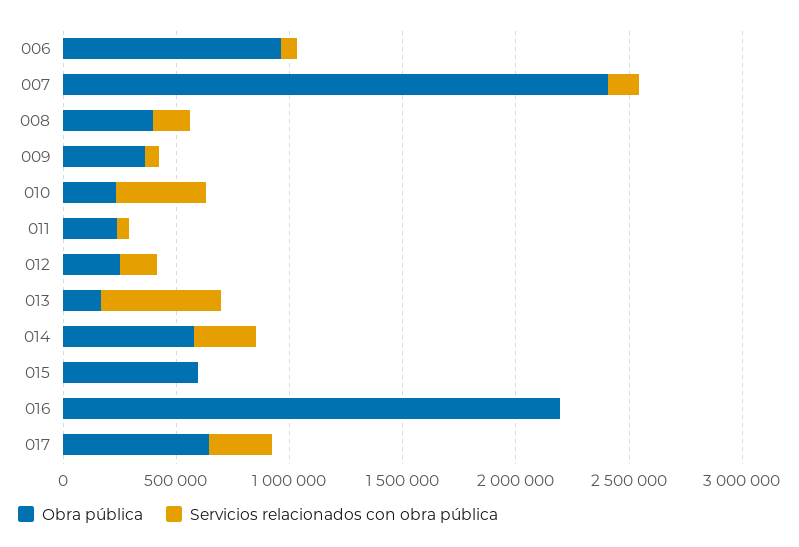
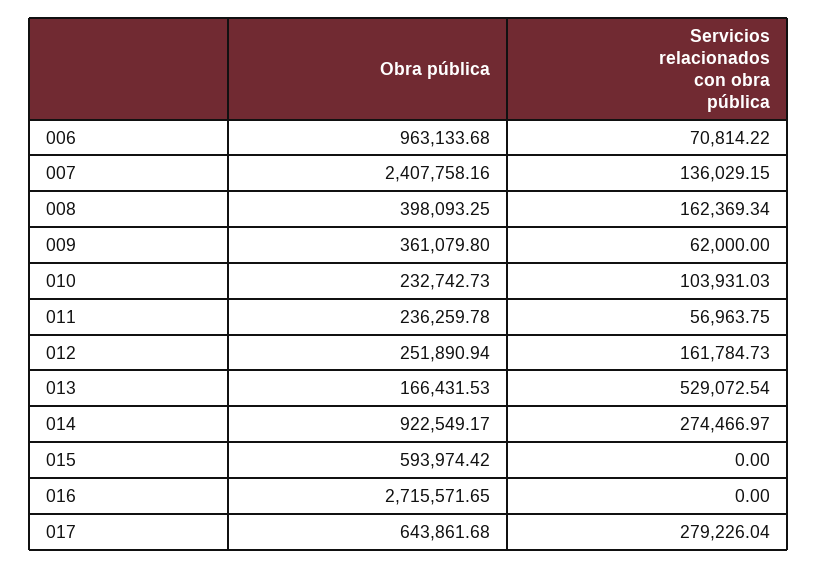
  {
    "Obra pública": {
      "006": 963133.68,
      "007": 2407758.16,
      "008": 398093.25,
      "009": 361079.8,
      "010": 232742.73,
      "011": 236259.78,
      "012": 251890.94,
      "013": 166431.53,
-     "014": 600000,
+     "014": 922549.17,
      "015": 593974.42,
-     "016": 2200000,
+     "016": 2715571.65,
      "017": 643861.68
    },
    "Servicios relacionados con obra pública": {
      "006": 70814.22,
      "007": 136029.15,
      "008": 162369.34,
      "009": 62000,
-     "010": 400000,
+     "010": 103931.03,
      "011": 56963.75,
      "012": 161784.73,
      "013": 529072.54,
      "014": 274466.97,
      "015": 0,
      "016": 0,
      "017": 279226.04
    }
  }

